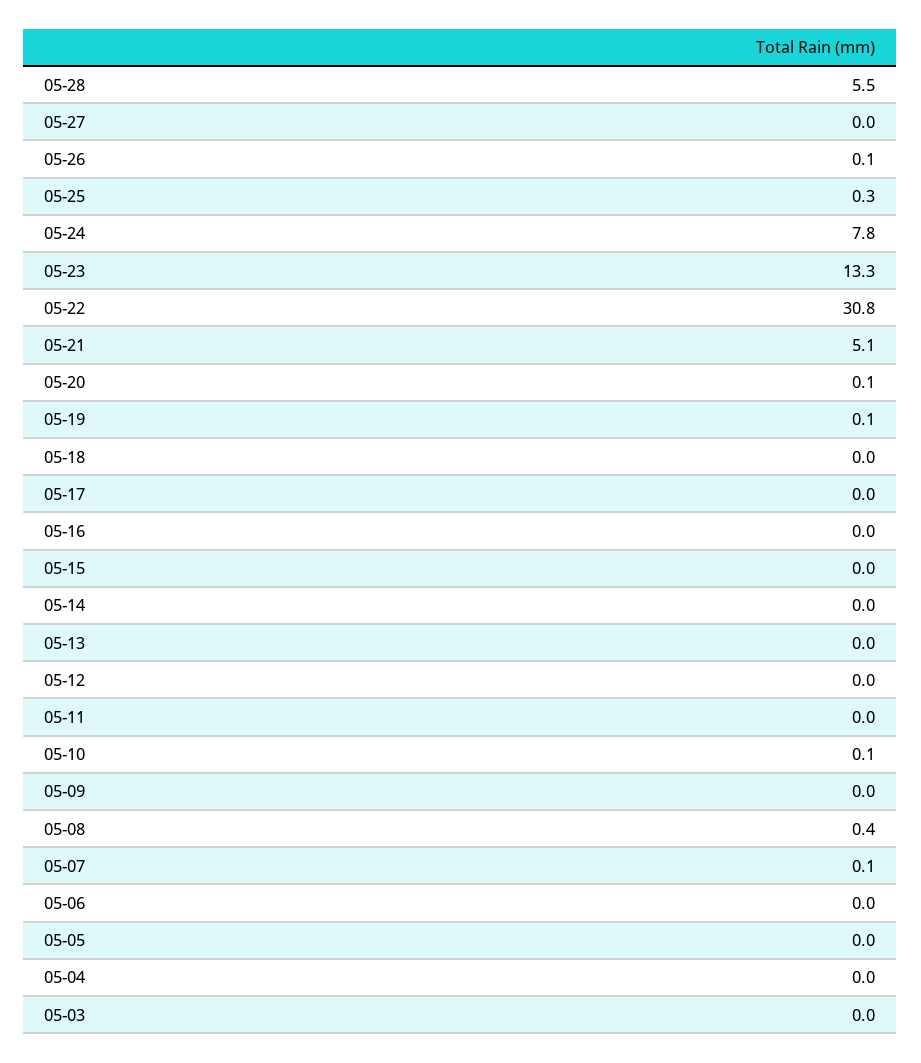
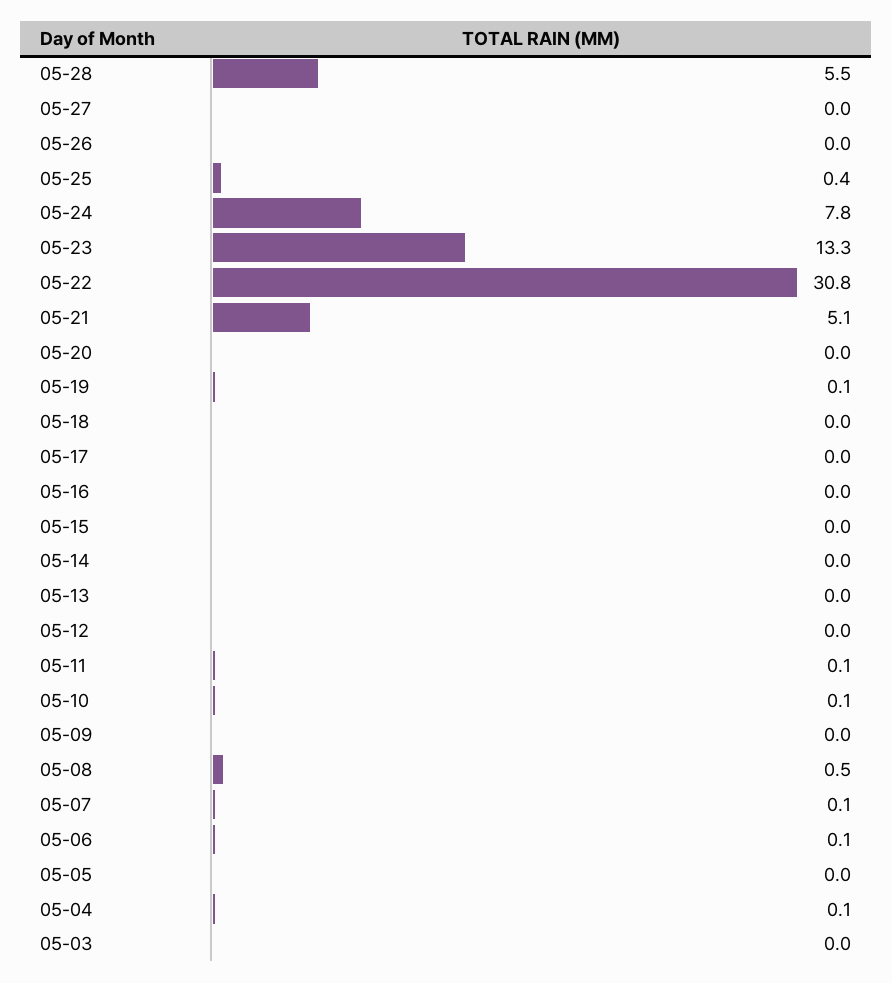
  {
    "05-28": 5.5,
    "05-27": 0,
-   "05-26": 0.1,
+   "05-26": 0,
-   "05-25": 0.3,
+   "05-25": 0.4,
    "05-24": 7.8,
    "05-23": 13.3,
    "05-22": 30.8,
    "05-21": 5.1,
-   "05-20": 0.1,
+   "05-20": 0,
    "05-19": 0.1,
    "05-18": 0,
    "05-17": 0,
    "05-16": 0,
    "05-15": 0,
    "05-14": 0,
    "05-13": 0,
    "05-12": 0,
-   "05-11": 0,
+   "05-11": 0.1,
    "05-10": 0.1,
    "05-09": 0,
-   "05-08": 0.4,
+   "05-08": 0.5,
    "05-07": 0.1,
-   "05-06": 0,
+   "05-06": 0.1,
    "05-05": 0,
-   "05-04": 0,
+   "05-04": 0.1,
    "05-03": 0
  }

